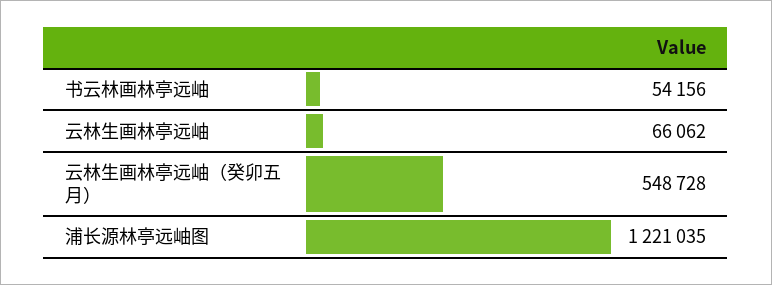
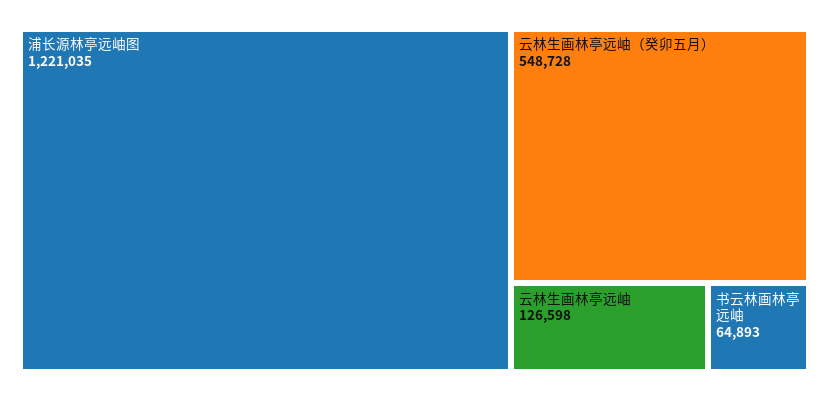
  {
-   "书云林画林亭远岫": 54156,
+   "书云林画林亭远岫": 64893,
-   "云林生画林亭远岫": 66062,
+   "云林生画林亭远岫": 126598,
    "云林生画林亭远岫（癸卯五月）": 548728,
    "浦长源林亭远岫图": 1221035
  }

